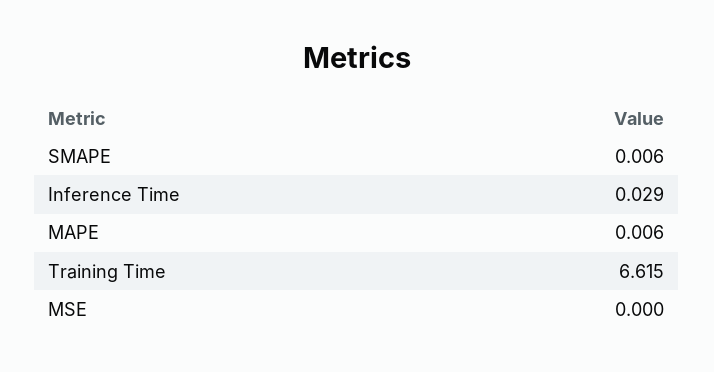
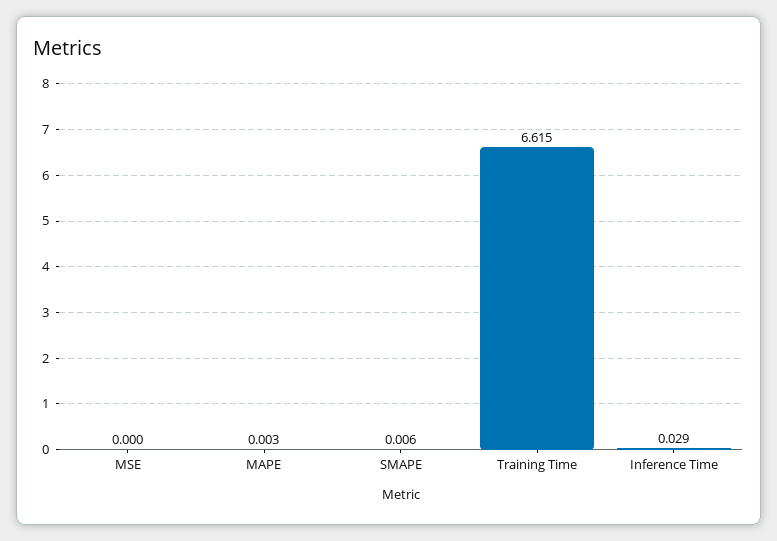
  {
    "SMAPE": 0.006,
    "Inference Time": 0.029,
-   "MAPE": 0.006,
+   "MAPE": 0.003,
    "Training Time": 6.615,
    "MSE": 0
  }

